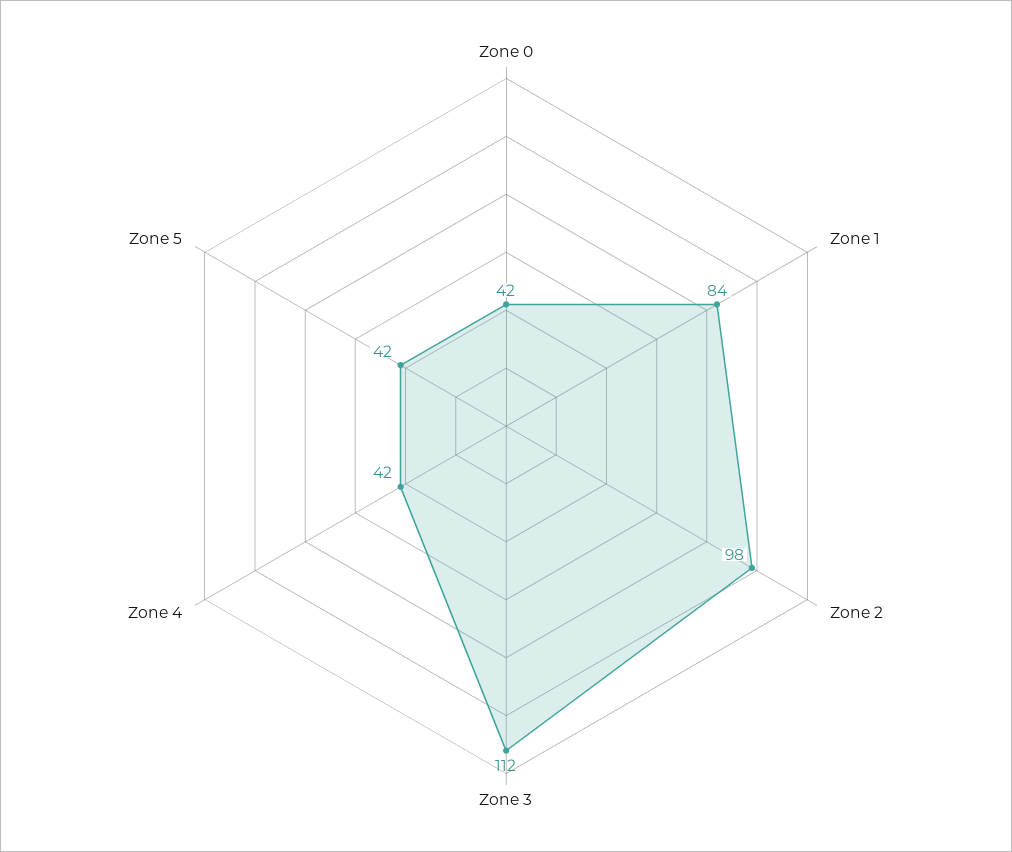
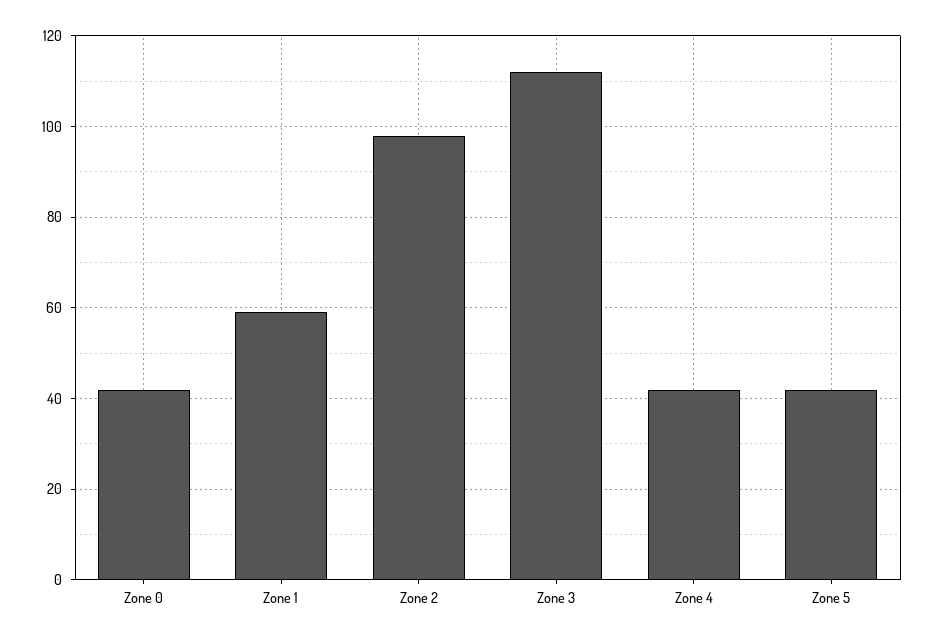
  {
    "Zone 0": 42,
-   "Zone 1": 84,
+   "Zone 1": 60,
    "Zone 2": 98,
    "Zone 3": 112,
    "Zone 4": 42,
    "Zone 5": 42
  }

